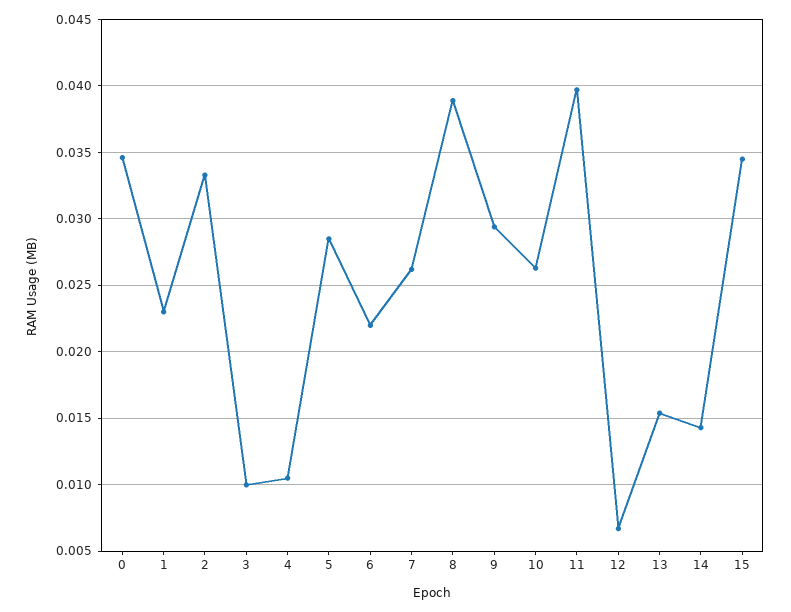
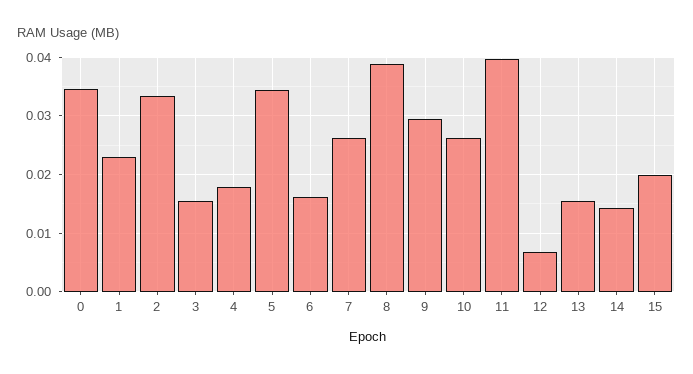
  {
    "0": 0.0345,
    "1": 0.023,
    "2": 0.0335,
-   "3": 0.01,
+   "3": 0.016,
-   "4": 0.0105,
+   "4": 0.018,
-   "5": 0.0285,
+   "5": 0.034,
-   "6": 0.022,
+   "6": 0.016,
    "7": 0.026,
    "8": 0.039,
    "9": 0.0295,
    "10": 0.0265,
    "11": 0.0395,
    "12": 0.0065,
    "13": 0.0155,
    "14": 0.0145,
-   "15": 0.0345
+   "15": 0.02
  }

